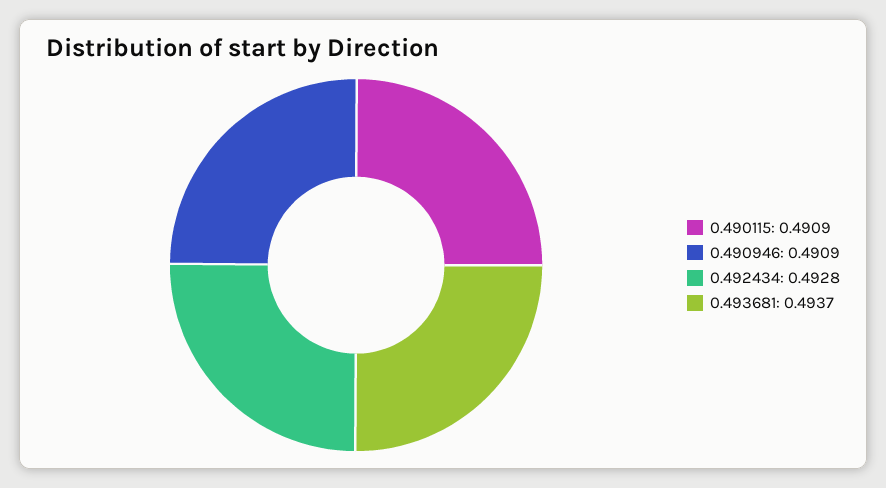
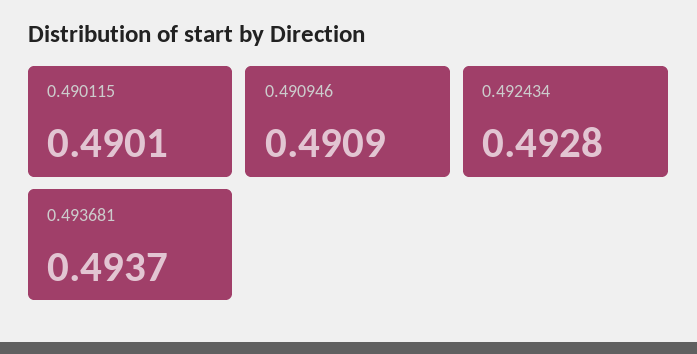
  {
-   "0.490115": 0.4909,
+   "0.490115": 0.4901,
    "0.490946": 0.4909,
    "0.492434": 0.4928,
    "0.493681": 0.4937
  }

